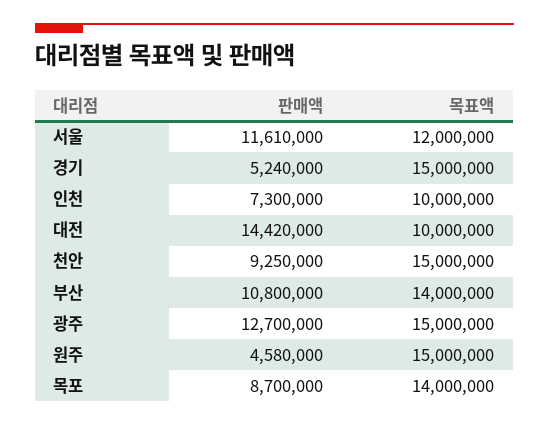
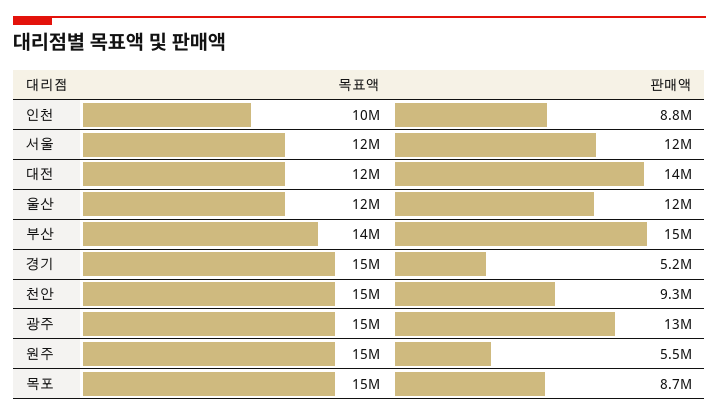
  {
    "판매액": {
      "서울": 11610000,
      "경기": 5240000,
-     "인천": 7300000,
+     "인천": 8800000,
      "대전": 14420000,
      "천안": 9250000,
-     "부산": 10800000,
+     "부산": 15000000,
      "광주": 12700000,
-     "원주": 4580000,
+     "원주": 5500000,
-     "목포": 8700000
+     "목포": 8700000,
+     "울산": 12000000
    },
    "목표액": {
      "서울": 12000000,
      "경기": 15000000,
      "인천": 10000000,
-     "대전": 10000000,
+     "대전": 12000000,
      "천안": 15000000,
      "부산": 14000000,
      "광주": 15000000,
      "원주": 15000000,
-     "목포": 14000000
+     "목포": 15000000,
+     "울산": 12000000
    }
  }

